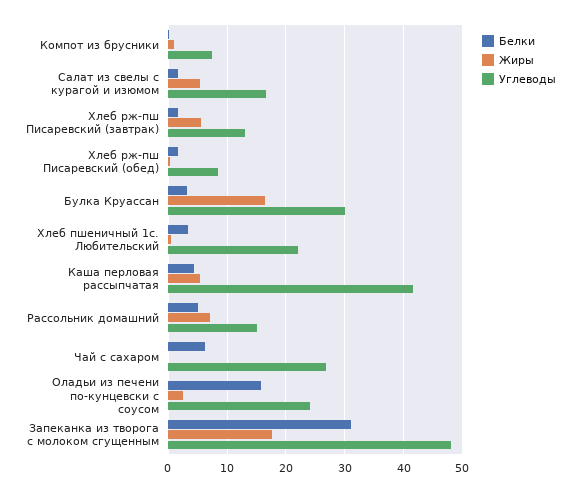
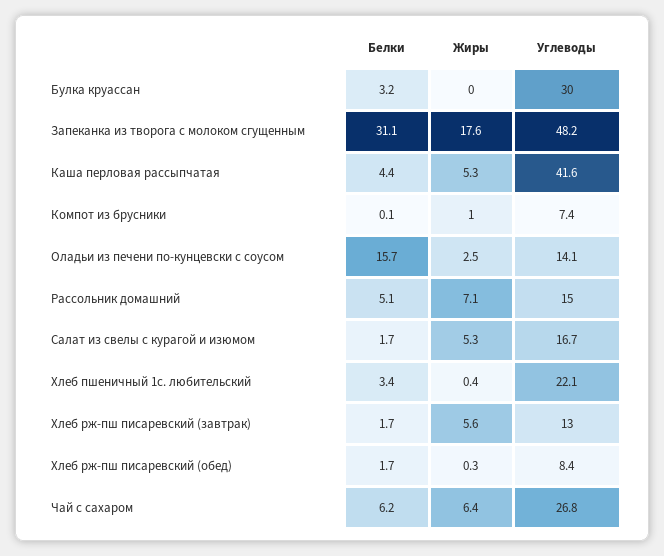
  {
    "Белки": {
      "Компот из брусники": 0.1,
      "Салат из свелы с курагой и изюмом": 1.7,
      "Хлеб рж-пш Писаревский (завтрак)": 1.7,
      "Хлеб рж-пш Писаревский (обед)": 1.7,
      "Булка Круассан": 3.2,
      "Хлеб пшеничный 1с. Любительский": 3.4,
      "Каша перловая рассыпчатая": 4.4,
      "Рассольник домашний": 5.1,
      "Чай с сахаром": 6.2,
      "Оладьи из печени по-кунцевски с соусом": 15.7,
      "Запеканка из творога с молоком сгущенным": 31.1
    },
    "Жиры": {
      "Компот из брусники": 1,
      "Салат из свелы с курагой и изюмом": 5.3,
      "Хлеб рж-пш Писаревский (завтрак)": 5.6,
      "Хлеб рж-пш Писаревский (обед)": 0.3,
-     "Булка Круассан": 16,
+     "Булка Круассан": 0,
      "Хлеб пшеничный 1с. Любительский": 0.4,
      "Каша перловая рассыпчатая": 5.3,
      "Рассольник домашний": 7.1,
-     "Чай с сахаром": 0,
+     "Чай с сахаром": 6.4,
      "Оладьи из печени по-кунцевски с соусом": 2.5,
      "Запеканка из творога с молоком сгущенным": 17.6
    },
    "Углеводы": {
      "Компот из брусники": 7.4,
      "Салат из свелы с курагой и изюмом": 16.7,
      "Хлеб рж-пш Писаревский (завтрак)": 13,
      "Хлеб рж-пш Писаревский (обед)": 8.4,
      "Булка Круассан": 30,
      "Хлеб пшеничный 1с. Любительский": 22.1,
      "Каша перловая рассыпчатая": 41.6,
      "Рассольник домашний": 15,
      "Чай с сахаром": 26.8,
-     "Оладьи из печени по-кунцевски с соусом": 24,
+     "Оладьи из печени по-кунцевски с соусом": 14.1,
      "Запеканка из творога с молоком сгущенным": 48.2
    }
  }

